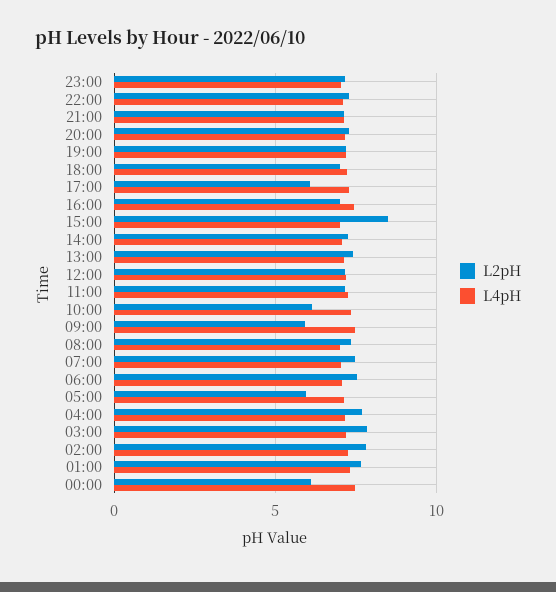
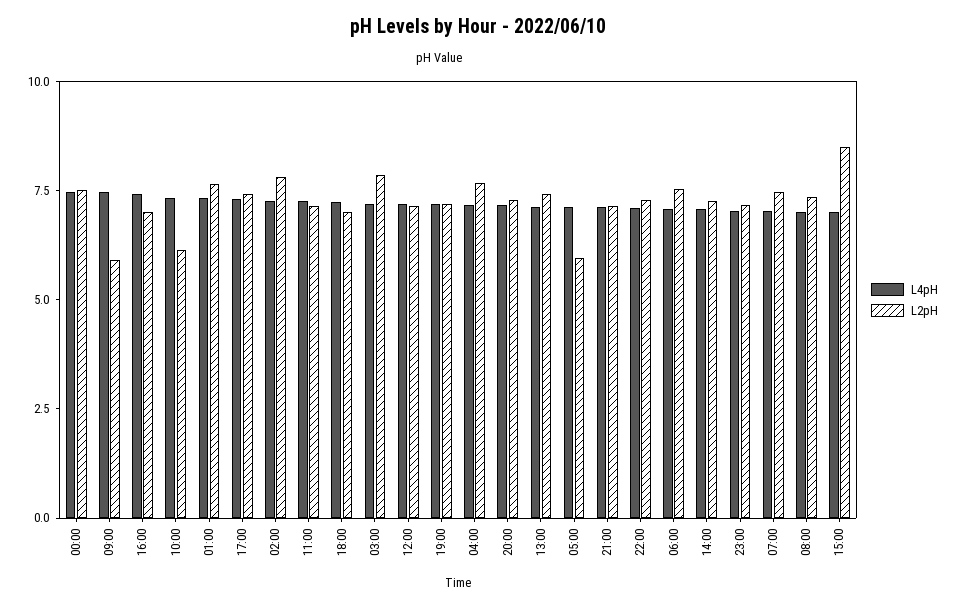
  {
    "L2pH": {
      "23:00": 7,
      "22:00": 7.5,
      "21:00": 7,
      "20:00": 7.5,
      "19:00": 7,
      "18:00": 7,
-     "17:00": 6,
+     "17:00": 7.5,
      "16:00": 7,
      "15:00": 8.5,
      "14:00": 7.5,
      "13:00": 7.5,
      "12:00": 7,
      "11:00": 7,
      "10:00": 6,
      "09:00": 6,
      "08:00": 7.5,
      "07:00": 7.5,
      "06:00": 7.5,
      "05:00": 6,
      "04:00": 7.5,
      "03:00": 8,
      "02:00": 8,
      "01:00": 7.5,
-     "00:00": 6
+     "00:00": 7.5
    },
    "L4pH": {
      "23:00": 7,
      "22:00": 7,
      "21:00": 7,
      "20:00": 7,
      "19:00": 7,
      "18:00": 7,
      "17:00": 7.5,
      "16:00": 7.5,
      "15:00": 7,
      "14:00": 7,
      "13:00": 7,
      "12:00": 7,
      "11:00": 7.5,
      "10:00": 7.5,
      "09:00": 7.5,
      "08:00": 7,
      "07:00": 7,
      "06:00": 7,
      "05:00": 7,
      "04:00": 7,
      "03:00": 7,
      "02:00": 7.5,
      "01:00": 7.5,
      "00:00": 7.5
    }
  }

